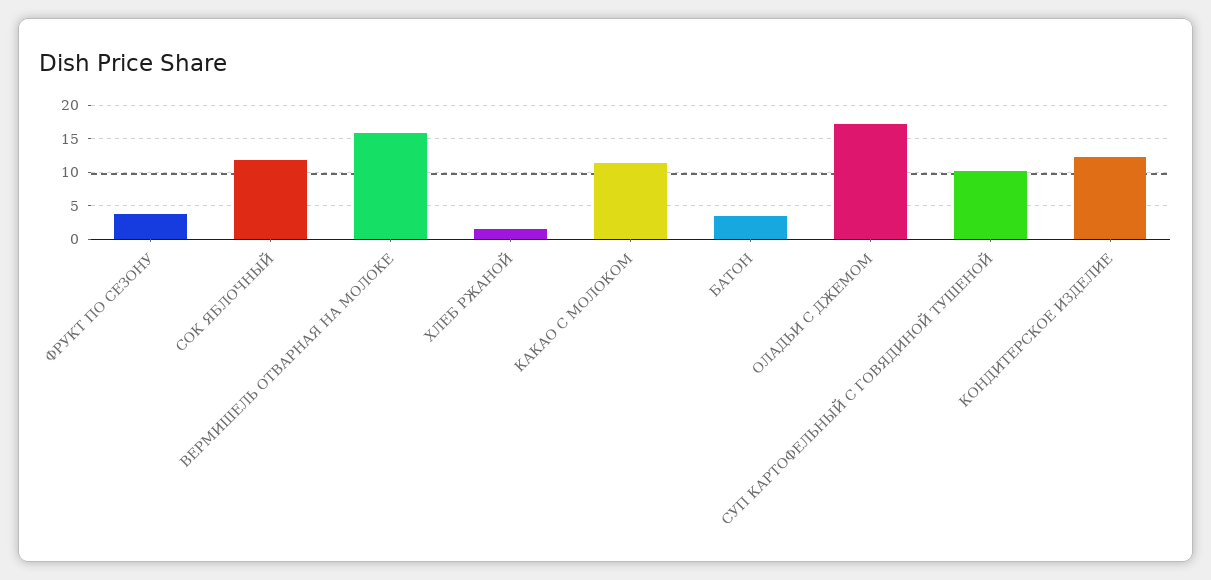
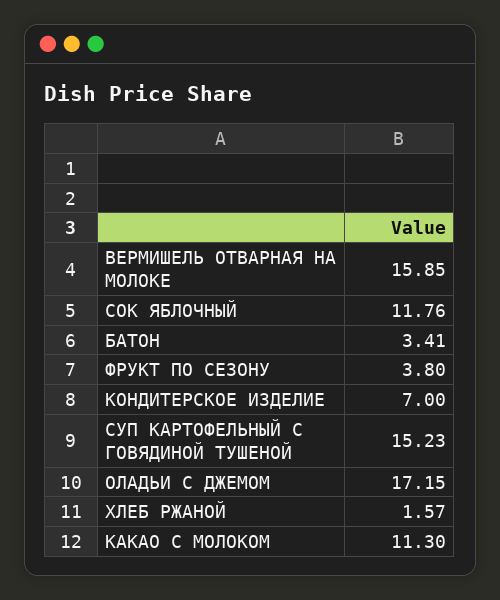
  {
    "ФРУКТ ПО СЕЗОНУ": 3.8,
    "СОК ЯБЛОЧНЫЙ": 11.76,
    "ВЕРМИШЕЛЬ ОТВАРНАЯ НА МОЛОКЕ": 15.85,
    "ХЛЕБ РЖАНОЙ": 1.57,
    "КАКАО С МОЛОКОМ": 11.3,
    "БАТОН": 3.41,
    "ОЛАДЬИ С ДЖЕМОМ": 17.15,
-   "СУП КАРТОФЕЛЬНЫЙ С ГОВЯДИНОЙ ТУШЕНОЙ": 10,
+   "СУП КАРТОФЕЛЬНЫЙ С ГОВЯДИНОЙ ТУШЕНОЙ": 15.23,
-   "КОНДИТЕРСКОЕ ИЗДЕЛИЕ": 12
+   "КОНДИТЕРСКОЕ ИЗДЕЛИЕ": 7
  }

